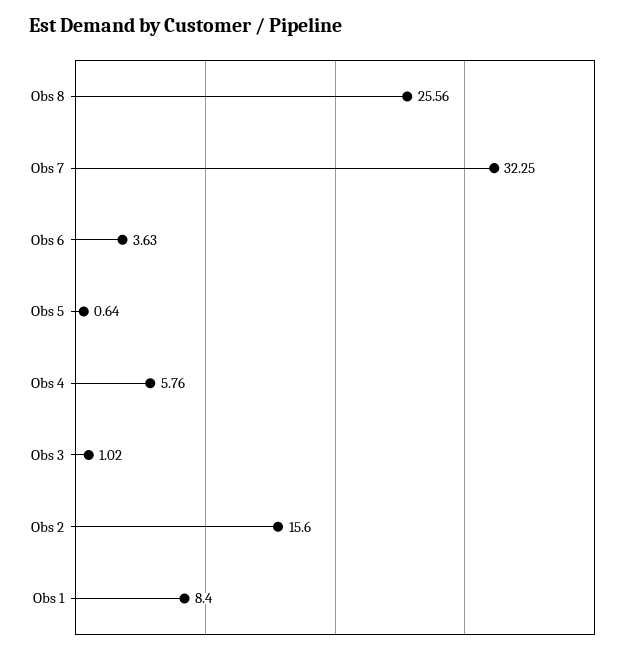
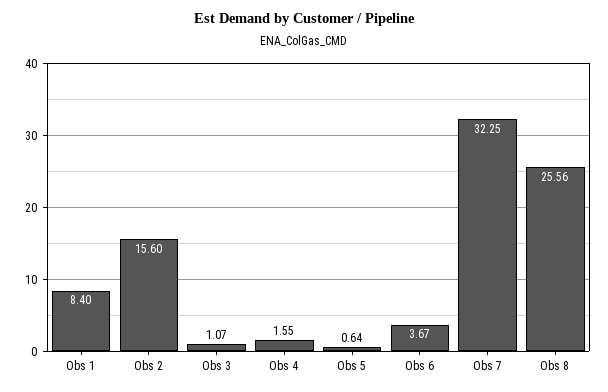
  {
    "Obs 8": 25.56,
    "Obs 7": 32.25,
-   "Obs 6": 3.63,
+   "Obs 6": 3.67,
    "Obs 5": 0.64,
-   "Obs 4": 5.76,
+   "Obs 4": 1.55,
-   "Obs 3": 1.02,
+   "Obs 3": 1.07,
    "Obs 2": 15.6,
    "Obs 1": 8.4
  }

